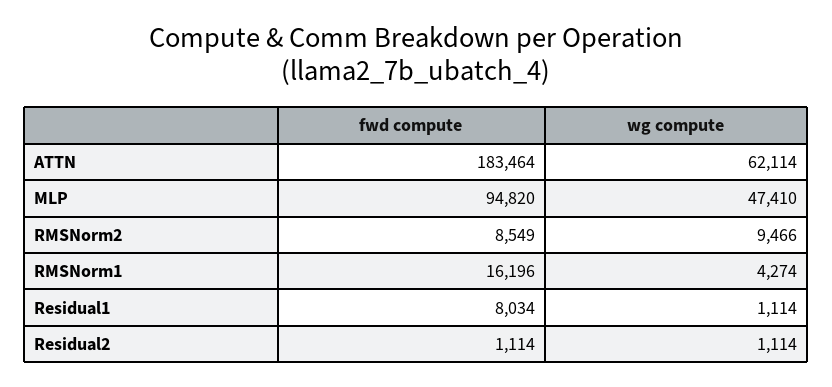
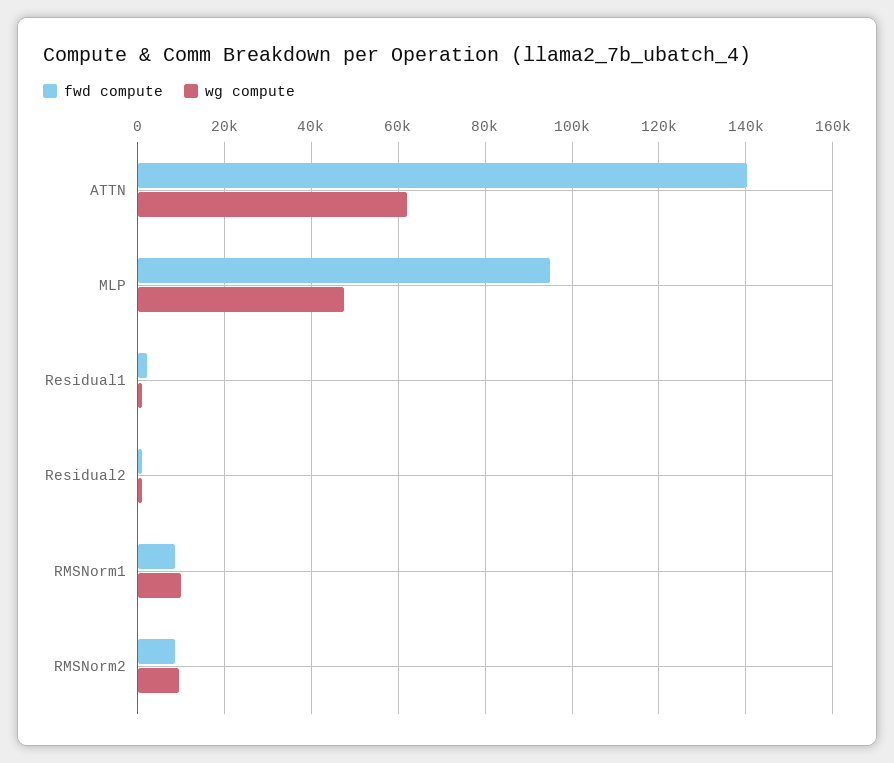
  {
    "fwd compute": {
-     "ATTN": 183464,
+     "ATTN": 140000,
      "MLP": 94820,
      "RMSNorm2": 8549,
-     "RMSNorm1": 16196,
+     "RMSNorm1": 8000,
-     "Residual1": 8034,
+     "Residual1": 2000,
      "Residual2": 1114
    },
    "wg compute": {
      "ATTN": 62114,
      "MLP": 47410,
      "RMSNorm2": 9466,
-     "RMSNorm1": 4274,
+     "RMSNorm1": 10000,
      "Residual1": 1114,
      "Residual2": 1114
    }
  }

